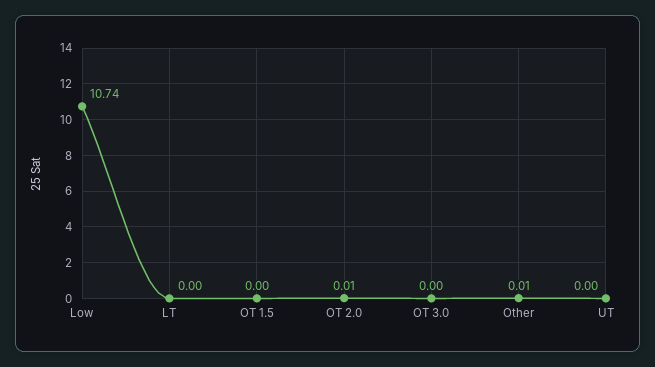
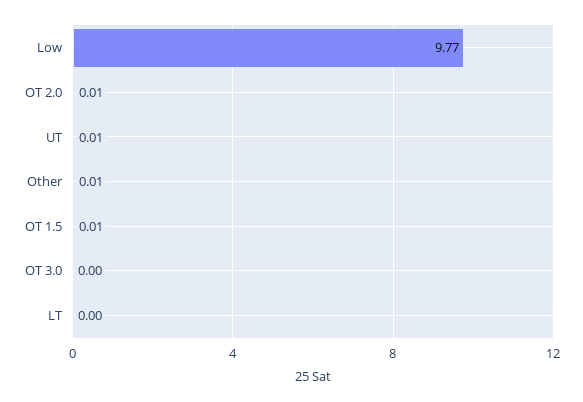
  {
-   "Low": 10.74,
+   "Low": 9.77,
    "LT": 0,
-   "OT 1.5": 0,
+   "OT 1.5": 0.01,
    "OT 2.0": 0.01,
    "OT 3.0": 0,
    "Other": 0.01,
-   "UT": 0
+   "UT": 0.01
  }

